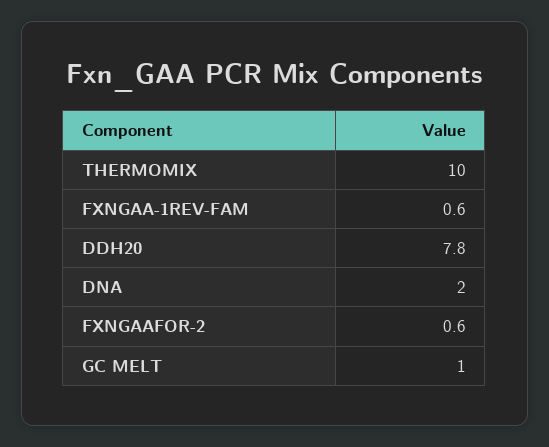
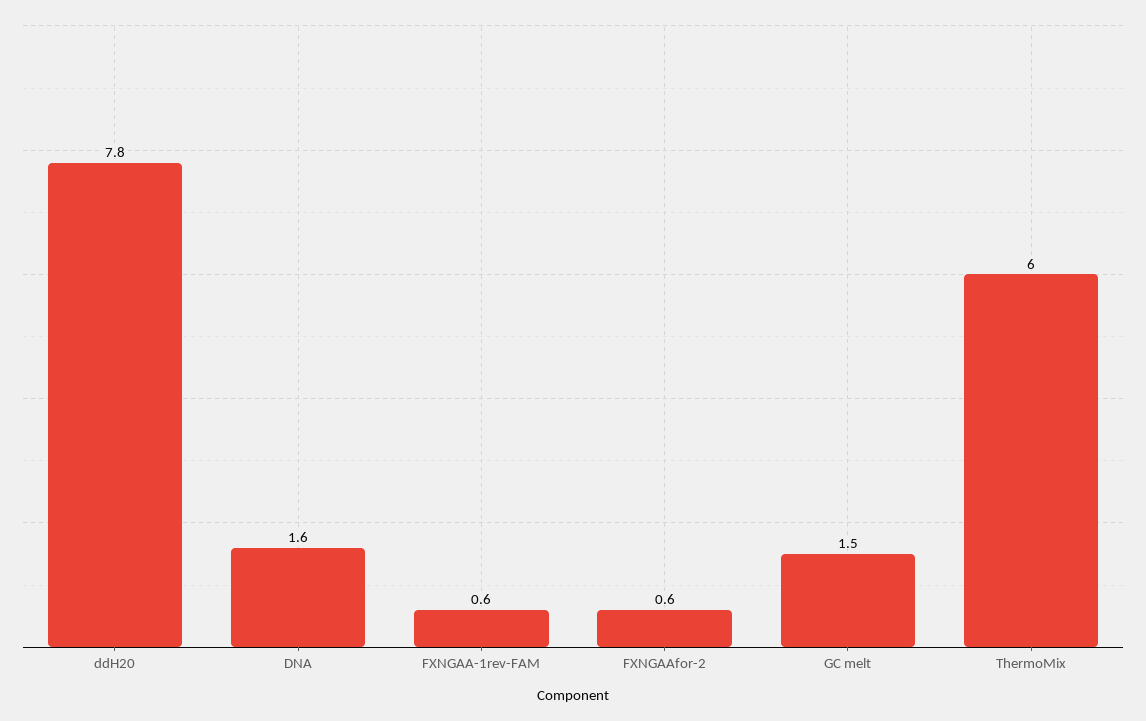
  {
-   "THERMOMIX": 10,
+   "THERMOMIX": 6,
    "FXNGAA-1REV-FAM": 0.6,
    "DDH20": 7.8,
-   "DNA": 2,
+   "DNA": 1.6,
    "FXNGAAFOR-2": 0.6,
-   "GC MELT": 1
+   "GC MELT": 1.5
  }

